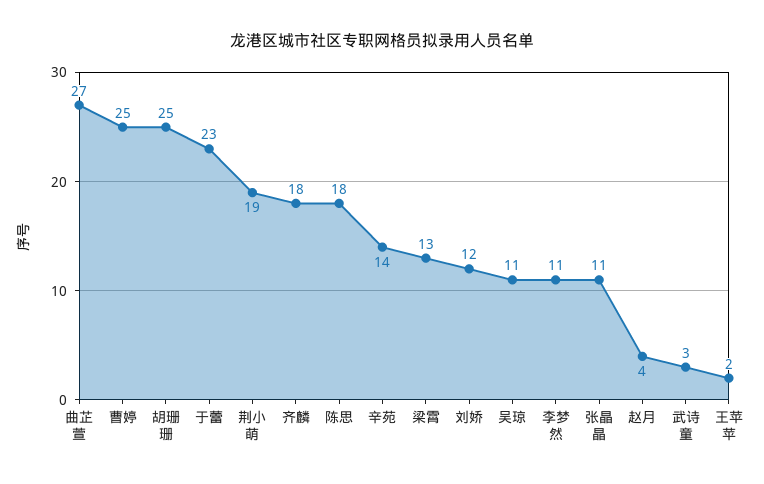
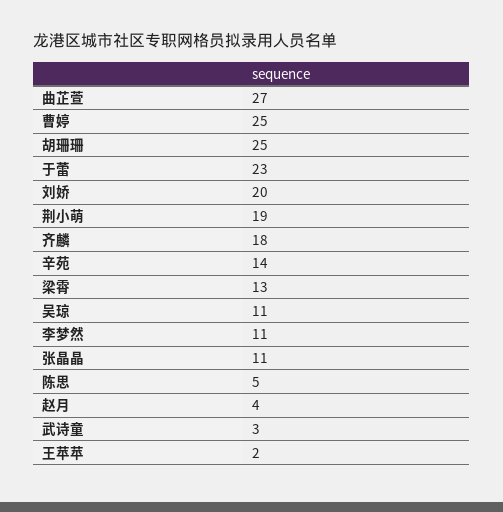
  {
    "曲芷萱": 27,
    "曹婷": 25,
    "胡珊珊": 25,
    "于蕾": 23,
    "荆小萌": 19,
    "齐麟": 18,
-   "陈思": 18,
+   "陈思": 5,
    "辛苑": 14,
    "梁霄": 13,
-   "刘娇": 12,
+   "刘娇": 20,
    "吴琼": 11,
    "李梦然": 11,
    "张晶晶": 11,
    "赵月": 4,
    "武诗童": 3,
    "王苹苹": 2
  }

